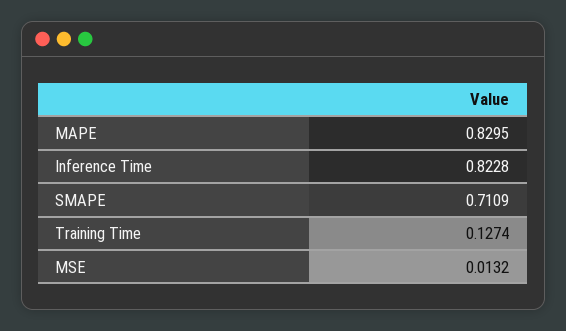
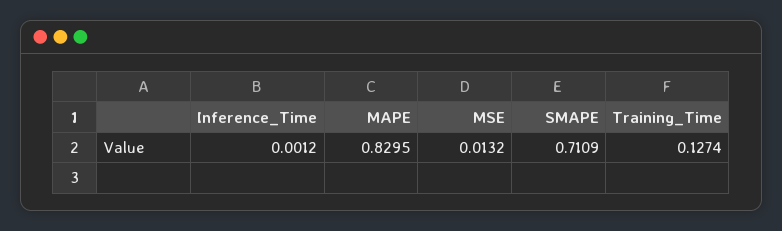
  {
    "MAPE": 0.8295,
-   "Inference Time": 0.8228,
+   "Inference Time": 0.0012,
    "SMAPE": 0.7109,
    "Training Time": 0.1274,
    "MSE": 0.0132
  }

